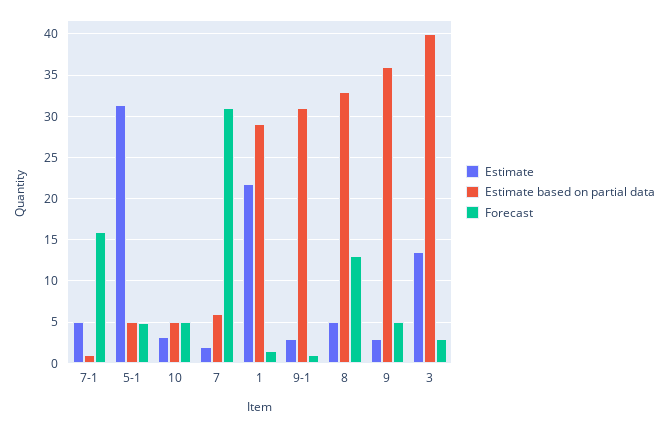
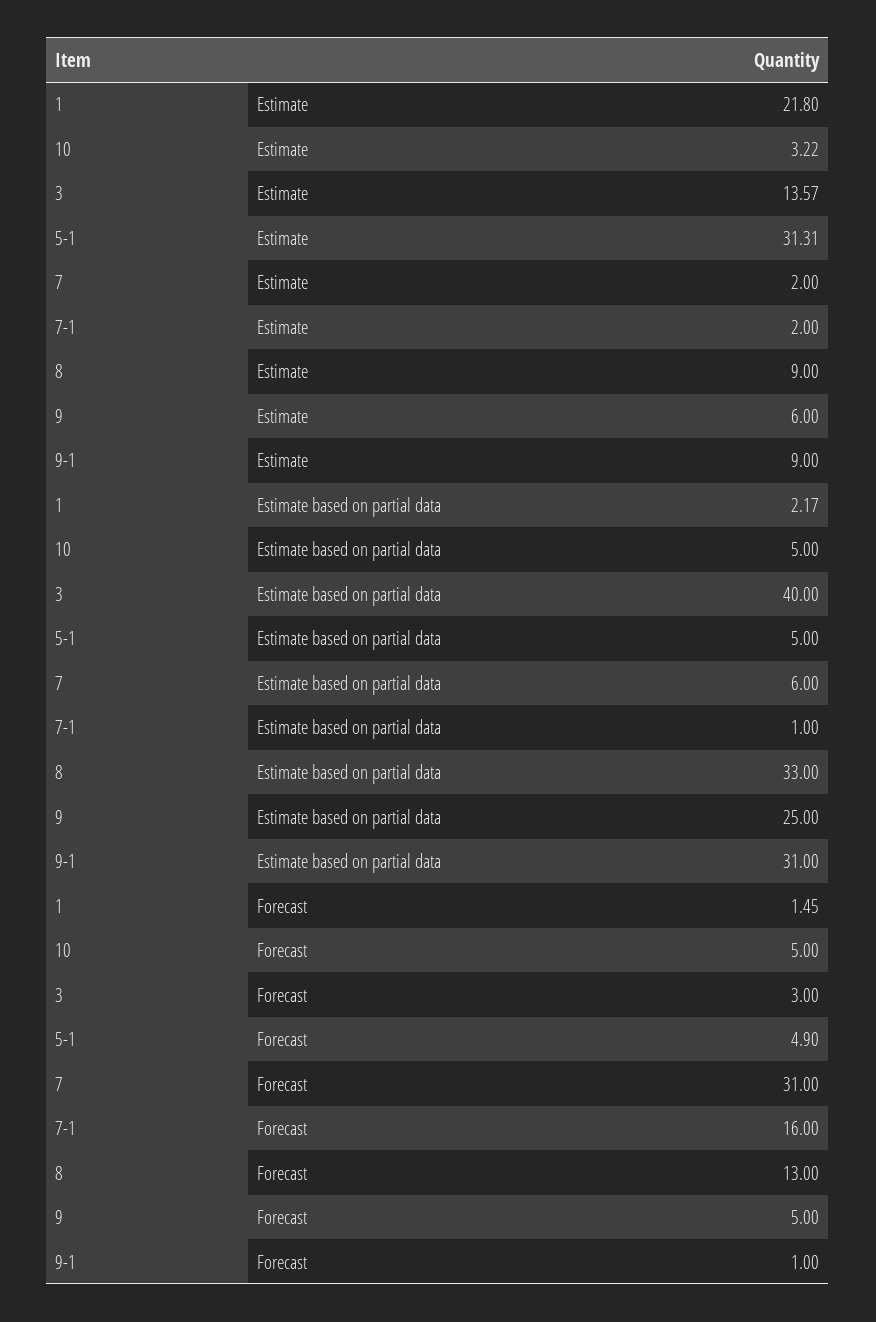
  {
    "Estimate": {
-     "7-1": 5,
+     "7-1": 2,
      "5-1": 31.31,
      "10": 3.22,
      "7": 2,
      "1": 21.8,
-     "9-1": 3,
+     "9-1": 9,
-     "8": 5,
+     "8": 9,
-     "9": 3,
+     "9": 6,
      "3": 13.57
    },
    "Estimate based on partial data": {
      "7-1": 1,
      "5-1": 5,
      "10": 5,
      "7": 6,
-     "1": 29,
+     "1": 2.17,
      "9-1": 31,
      "8": 33,
-     "9": 36,
+     "9": 25,
      "3": 40
    },
    "Forecast": {
      "7-1": 16,
      "5-1": 4.9,
      "10": 5,
      "7": 31,
      "1": 1.45,
      "9-1": 1,
      "8": 13,
      "9": 5,
      "3": 3
    }
  }

